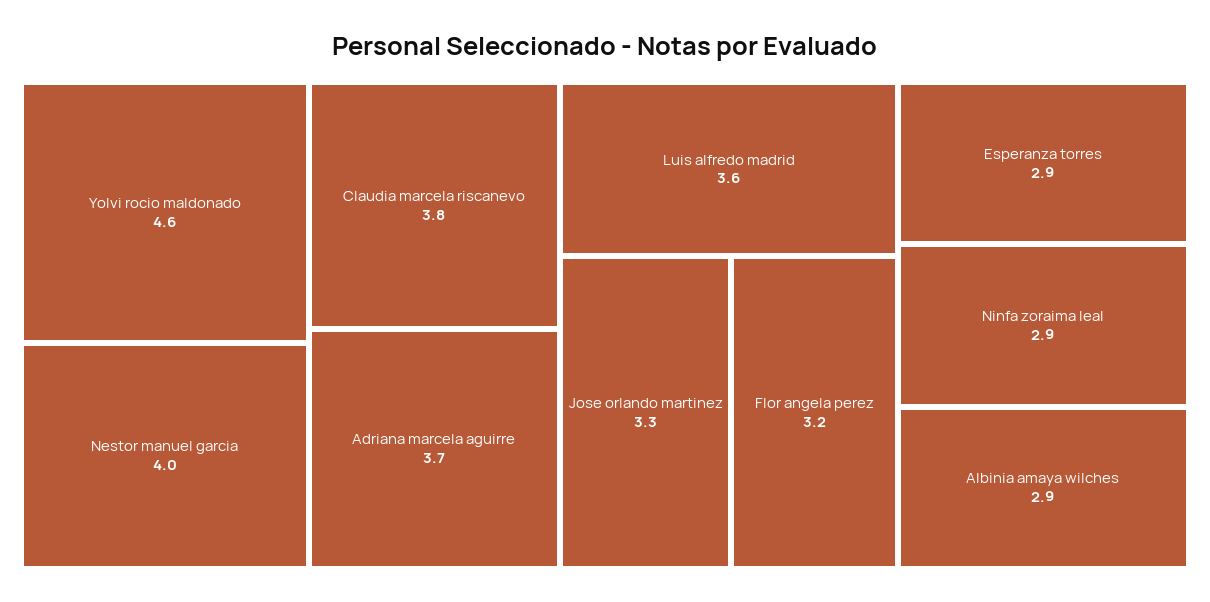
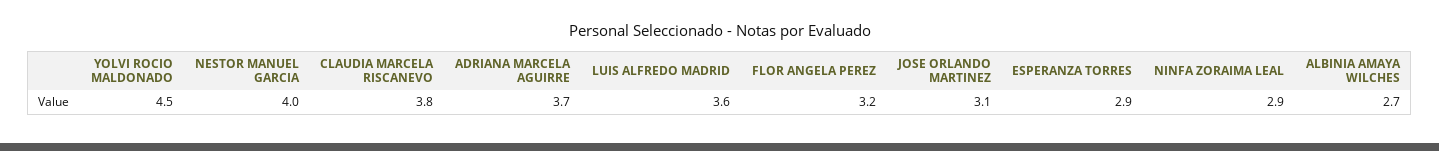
  {
-   "Yolvi rocio maldonado": 4.6,
+   "Yolvi rocio maldonado": 4.5,
    "Nestor manuel garcia": 4,
    "Claudia marcela riscanevo": 3.8,
    "Adriana marcela aguirre": 3.7,
    "Luis alfredo madrid": 3.6,
-   "Jose orlando martinez": 3.3,
+   "Jose orlando martinez": 3.1,
    "Flor angela perez": 3.2,
    "Esperanza torres": 2.9,
    "Ninfa zoraima leal": 2.9,
-   "Albinia amaya wilches": 2.9
+   "Albinia amaya wilches": 2.7
  }

